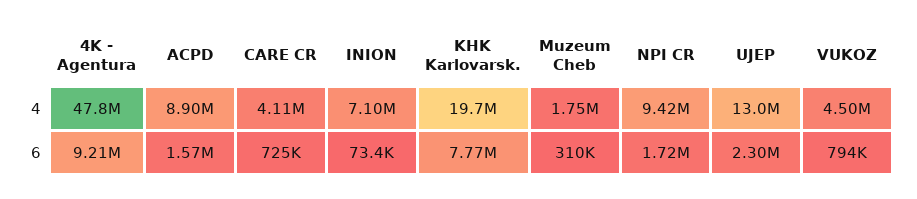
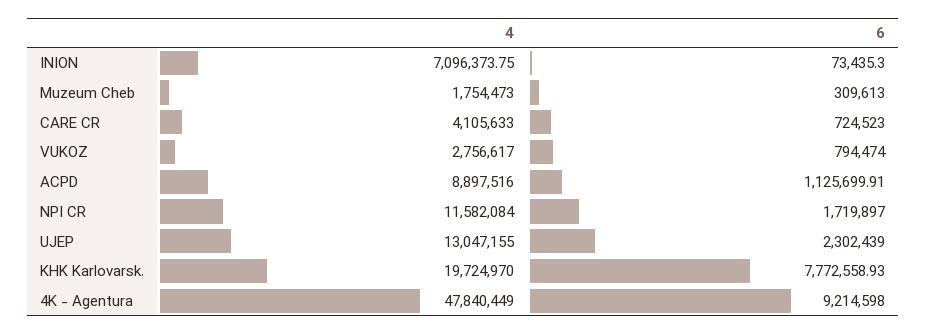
  {
    "4K - Agentura": {
      "4": 47840449,
      "6": 9214598
    },
    "ACPD": {
      "4": 8897516,
-     "6": 1570000
+     "6": 1125699.91
    },
    "CARE CR": {
      "4": 4105633,
      "6": 724523
    },
    "INION": {
      "4": 7096373.75,
      "6": 73435.3
    },
    "KHK Karlovarsk.": {
      "4": 19724970,
      "6": 7772558.93
    },
    "Muzeum Cheb": {
      "4": 1754473,
      "6": 309613
    },
    "NPI CR": {
-     "4": 9420000,
+     "4": 11582084,
      "6": 1719897
    },
    "UJEP": {
      "4": 13047155,
      "6": 2302439
    },
    "VUKOZ": {
-     "4": 4500000,
+     "4": 2756617,
      "6": 794474
    }
  }

